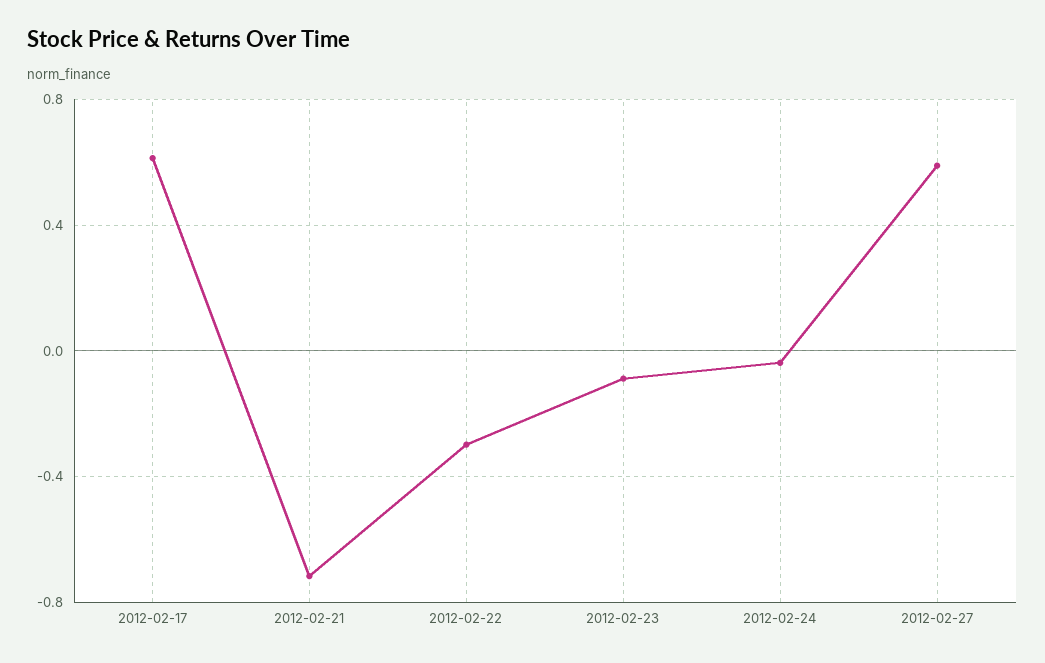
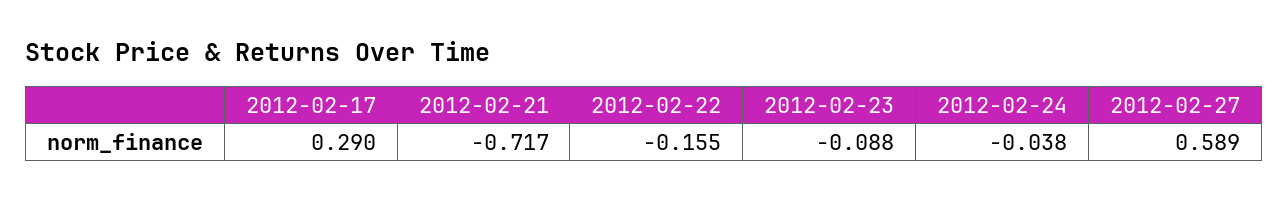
  {
-   "2012-02-17": 0.6,
+   "2012-02-17": 0.29,
    "2012-02-21": -0.717,
-   "2012-02-22": -0.3,
+   "2012-02-22": -0.155,
    "2012-02-23": -0.088,
    "2012-02-24": -0.038,
    "2012-02-27": 0.589
  }

